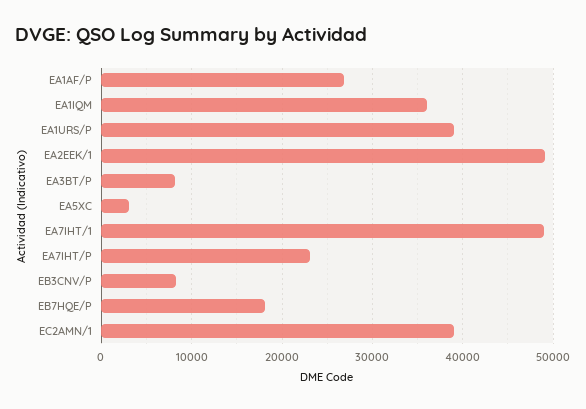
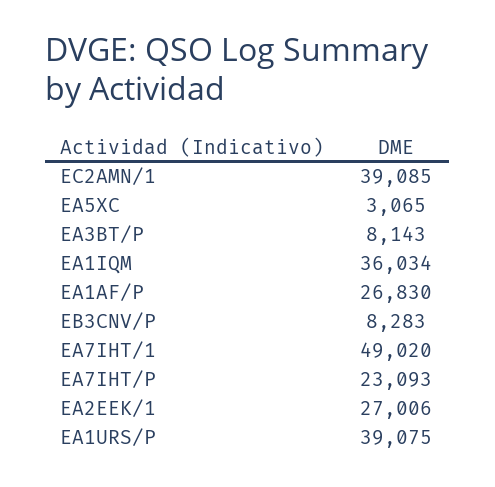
  {
    "EA1AF/P": 26830,
    "EA1IQM": 36034,
    "EA1URS/P": 39075,
-   "EA2EEK/1": 49000,
+   "EA2EEK/1": 27006,
    "EA3BT/P": 8143,
    "EA5XC": 3065,
    "EA7IHT/1": 49020,
    "EA7IHT/P": 23093,
    "EB3CNV/P": 8283,
-   "EB7HQE/P": 18000,
    "EC2AMN/1": 39085
  }

